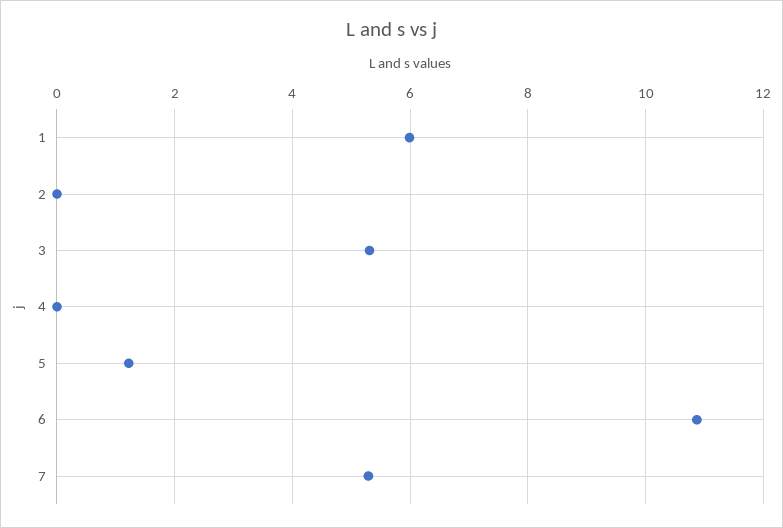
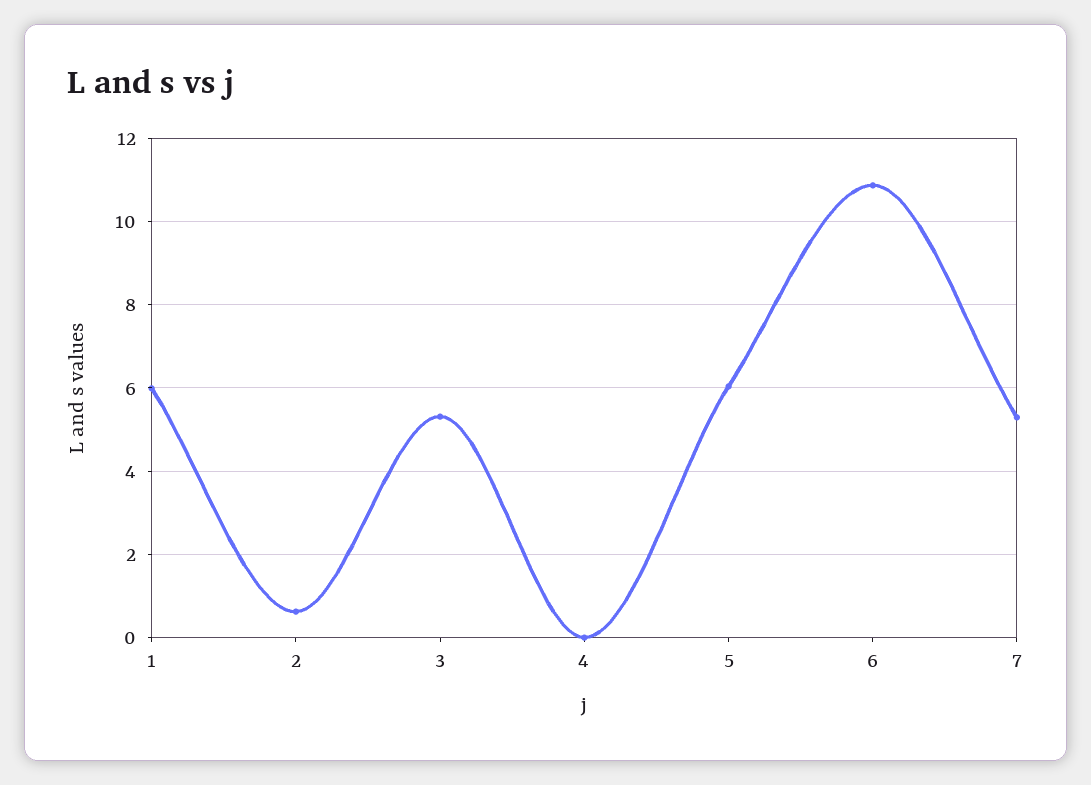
  {
    "1": 6,
-   "2": 0,
+   "2": 0.6,
    "3": 5.4,
    "4": 0,
-   "5": 1.2,
+   "5": 6,
    "6": 10.8,
    "7": 5.2
  }

